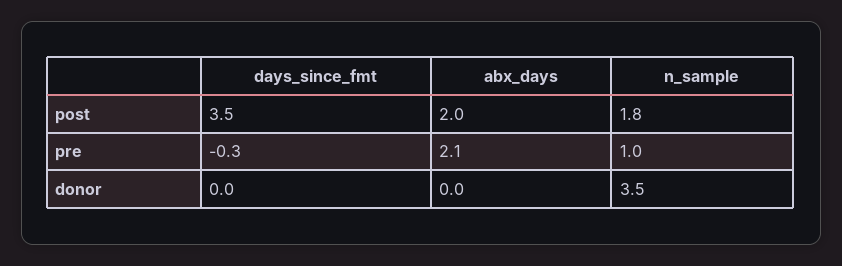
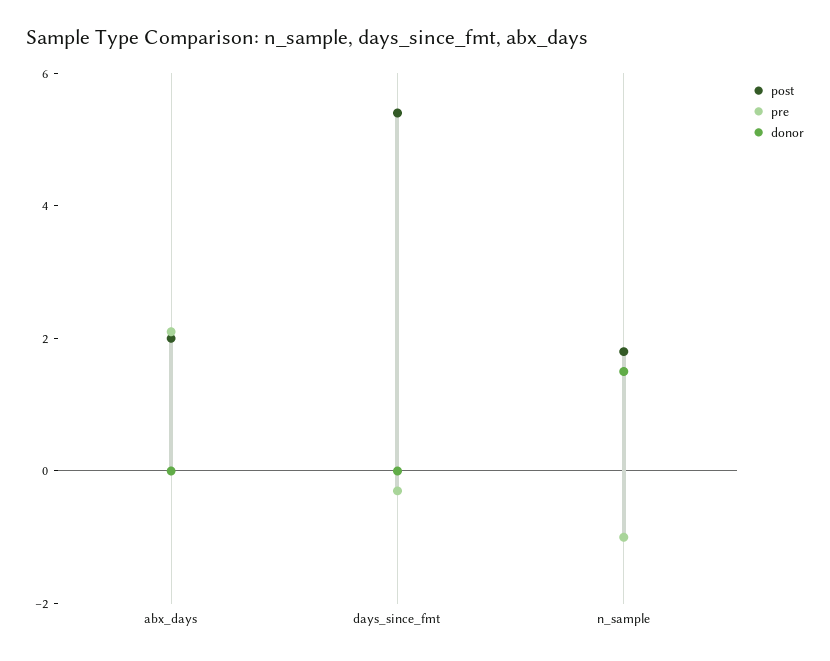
  {
    "post": {
-     "days_since_fmt": 3.5,
+     "days_since_fmt": 5.5,
      "abx_days": 2,
      "n_sample": 1.8
    },
    "pre": {
      "days_since_fmt": -0.3,
      "abx_days": 2.1,
-     "n_sample": 1
+     "n_sample": -1
    },
    "donor": {
      "days_since_fmt": 0,
      "abx_days": 0,
-     "n_sample": 3.5
+     "n_sample": 1.5
    }
  }

